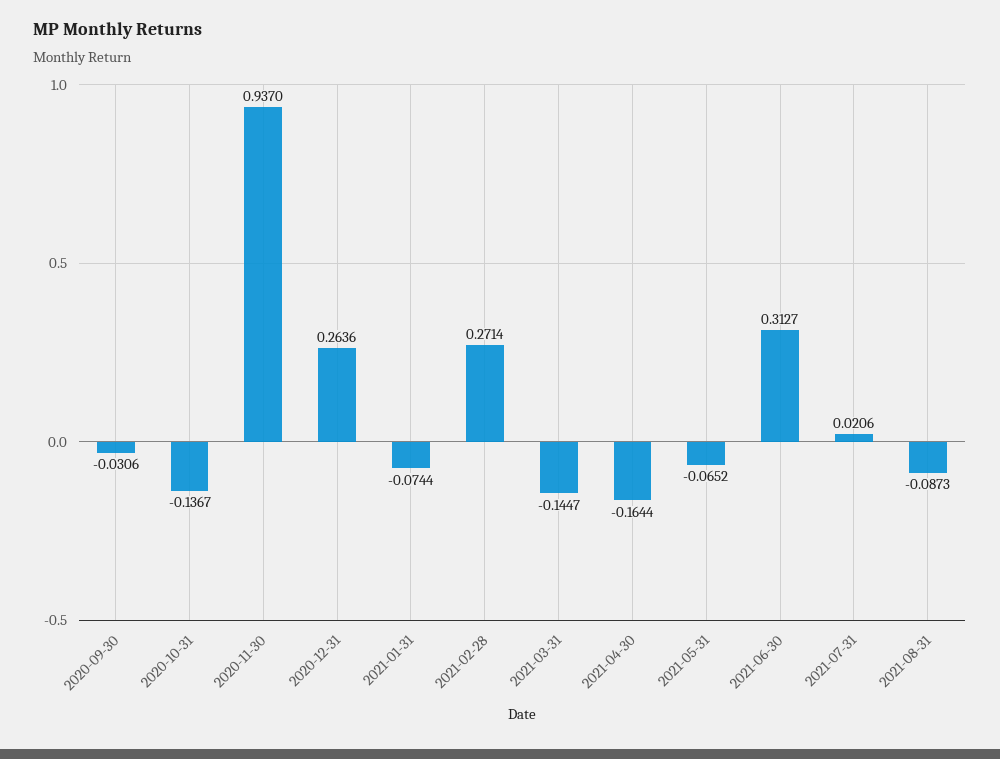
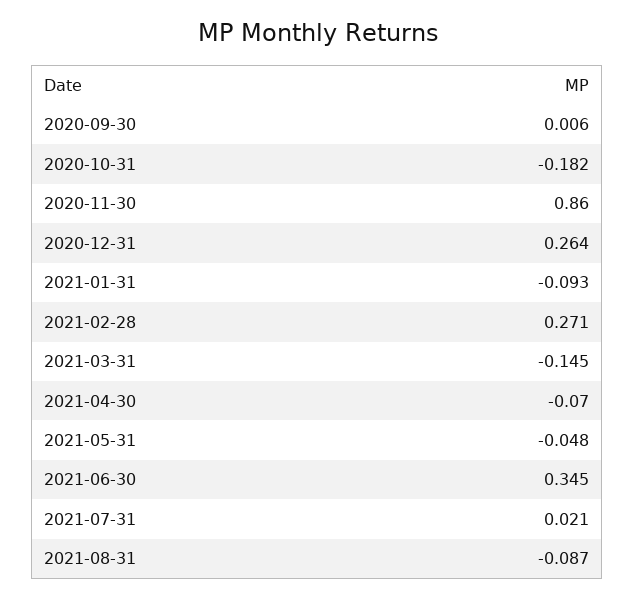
  {
-   "2020-09-30": -0.0306,
+   "2020-09-30": 0.006,
-   "2020-10-31": -0.1367,
+   "2020-10-31": -0.182,
-   "2020-11-30": 0.937,
+   "2020-11-30": 0.86,
    "2020-12-31": 0.2636,
-   "2021-01-31": -0.0744,
+   "2021-01-31": -0.093,
    "2021-02-28": 0.2714,
    "2021-03-31": -0.1447,
-   "2021-04-30": -0.1644,
+   "2021-04-30": -0.07,
-   "2021-05-31": -0.0652,
+   "2021-05-31": -0.048,
-   "2021-06-30": 0.3127,
+   "2021-06-30": 0.345,
    "2021-07-31": 0.0206,
    "2021-08-31": -0.0873
  }

